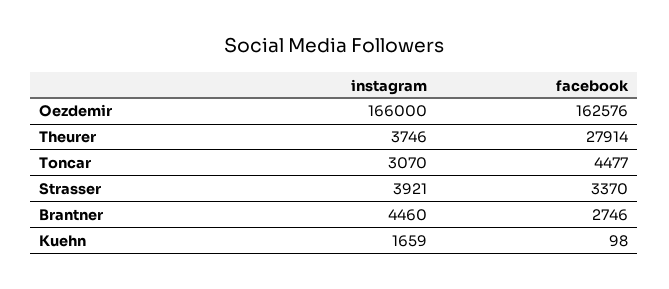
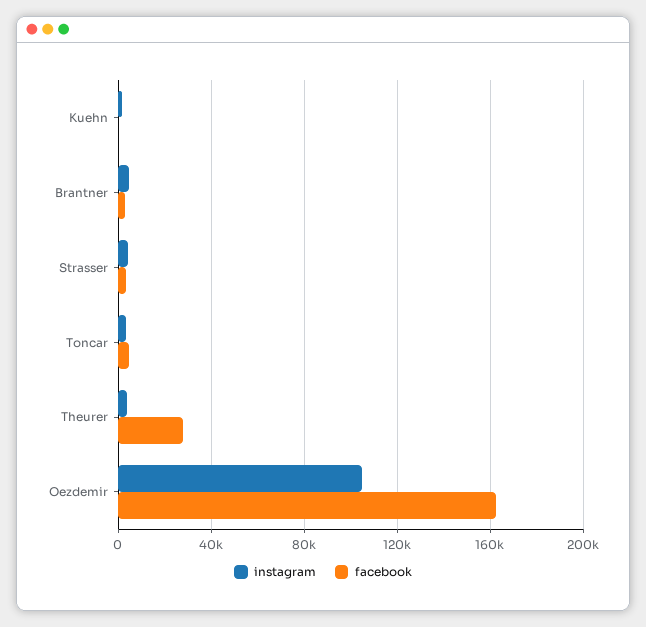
  {
    "instagram": {
-     "Oezdemir": 166000,
+     "Oezdemir": 105000,
      "Theurer": 3746,
      "Toncar": 3070,
      "Strasser": 3921,
      "Brantner": 4460,
      "Kuehn": 1659
    },
    "facebook": {
      "Oezdemir": 162576,
      "Theurer": 27914,
      "Toncar": 4477,
      "Strasser": 3370,
      "Brantner": 2746,
      "Kuehn": 98
    }
  }

